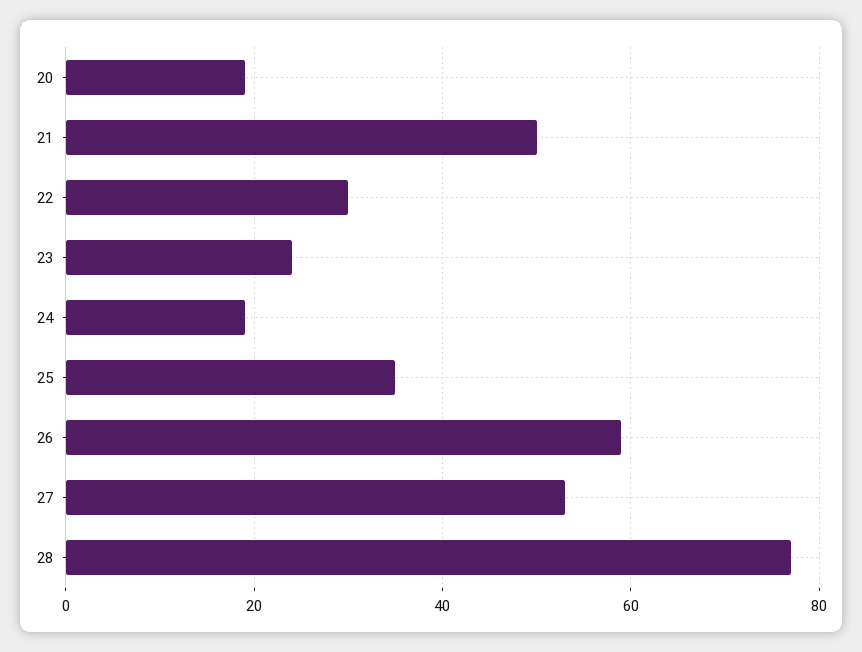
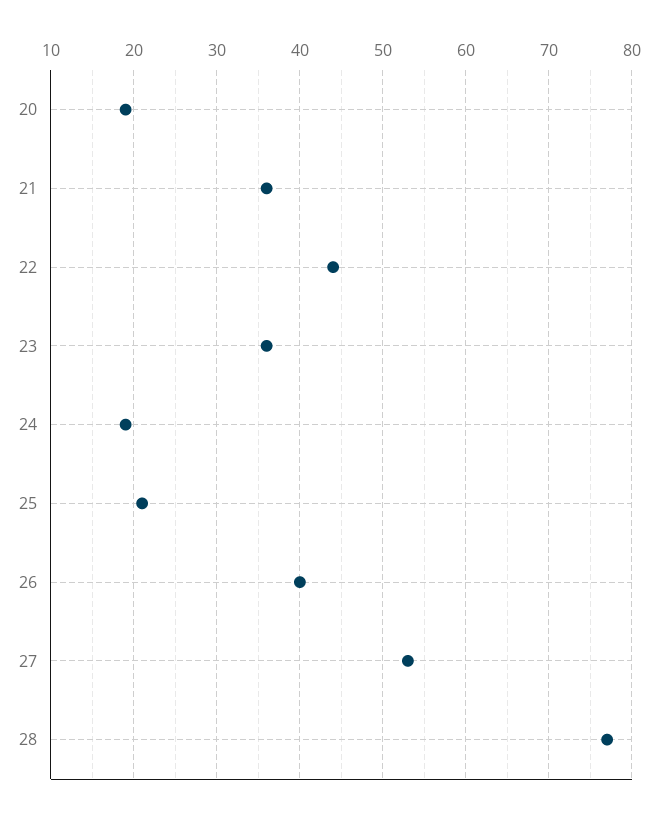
  {
    "20": 19,
-   "21": 50,
+   "21": 36,
-   "22": 30,
+   "22": 44,
-   "23": 25,
+   "23": 36,
    "24": 19,
-   "25": 35,
+   "25": 21,
-   "26": 60,
+   "26": 40,
    "27": 53,
    "28": 77
  }

